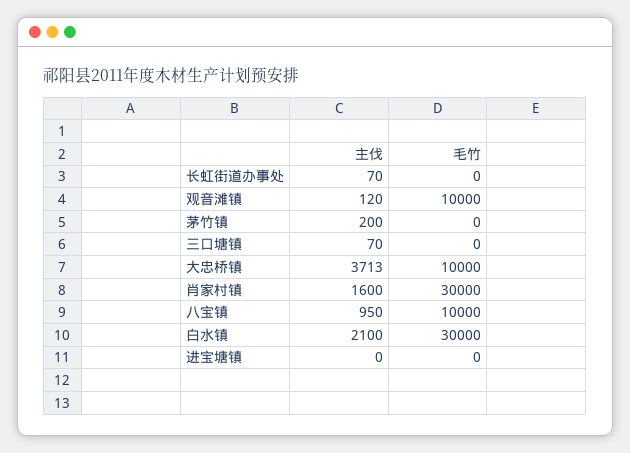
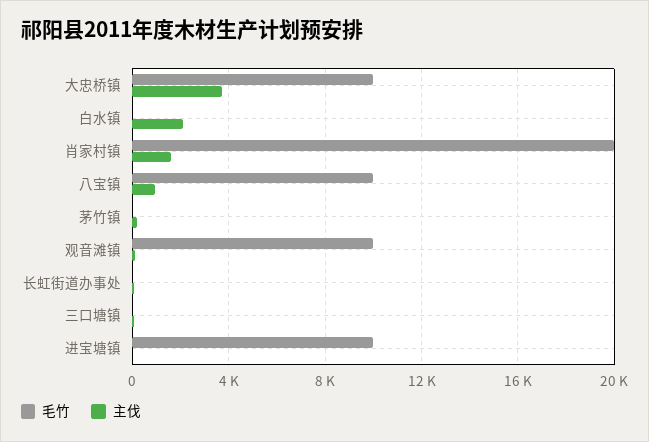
  {
    "主伐": {
      "长虹街道办事处": 70,
      "观音滩镇": 120,
      "茅竹镇": 200,
      "三口塘镇": 70,
      "大忠桥镇": 3713,
      "肖家村镇": 1600,
      "八宝镇": 950,
      "白水镇": 2100,
      "进宝塘镇": 0
    },
    "毛竹": {
      "长虹街道办事处": 0,
      "观音滩镇": 10000,
      "茅竹镇": 0,
      "三口塘镇": 0,
      "大忠桥镇": 10000,
-     "肖家村镇": 30000,
+     "肖家村镇": 20000,
      "八宝镇": 10000,
-     "白水镇": 30000,
+     "白水镇": 0,
-     "进宝塘镇": 0
+     "进宝塘镇": 10000
    }
  }

